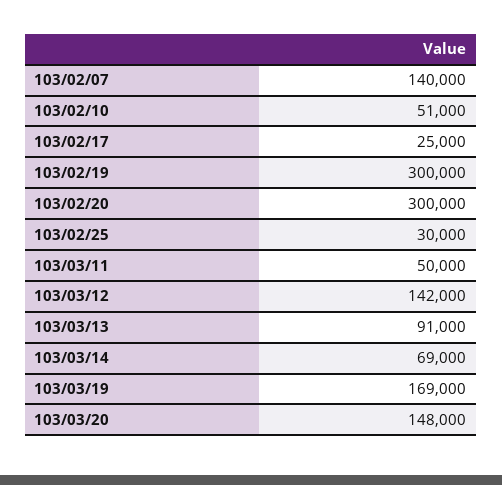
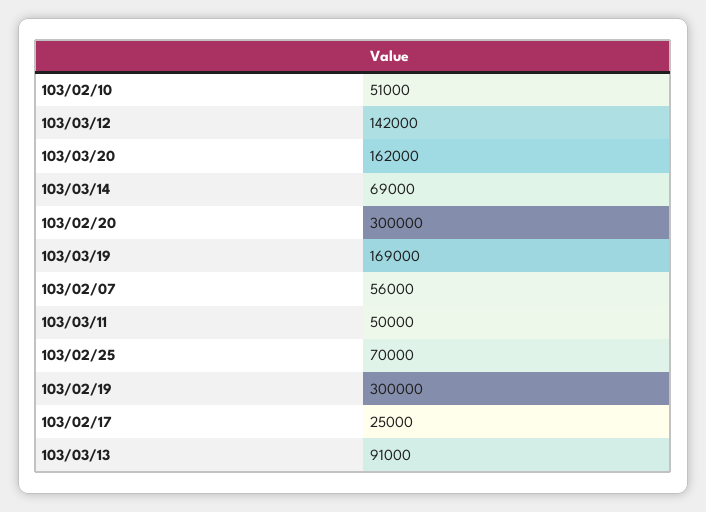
  {
-   "103/02/07": 140000,
+   "103/02/07": 56000,
    "103/02/10": 51000,
    "103/02/17": 25000,
    "103/02/19": 300000,
    "103/02/20": 300000,
-   "103/02/25": 30000,
+   "103/02/25": 70000,
    "103/03/11": 50000,
    "103/03/12": 142000,
    "103/03/13": 91000,
    "103/03/14": 69000,
    "103/03/19": 169000,
-   "103/03/20": 148000
+   "103/03/20": 162000
  }

